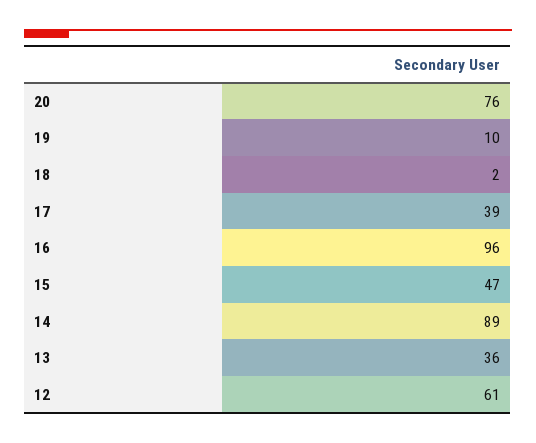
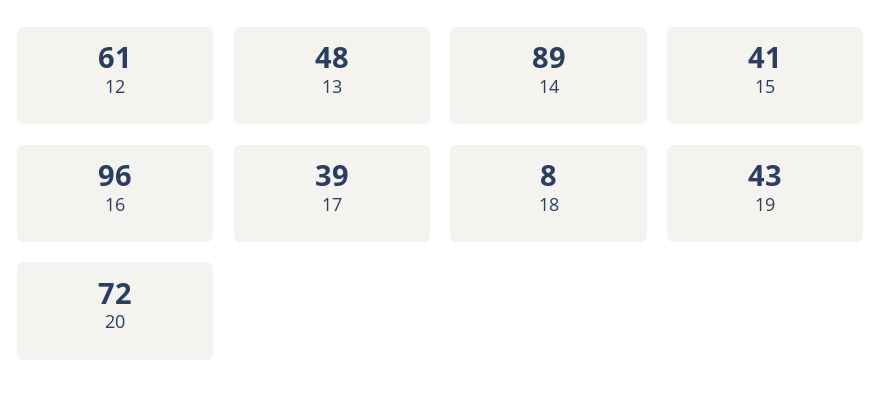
  {
-   "20": 76,
+   "20": 72,
-   "19": 10,
+   "19": 43,
-   "18": 2,
+   "18": 8,
    "17": 39,
    "16": 96,
-   "15": 47,
+   "15": 41,
    "14": 89,
-   "13": 36,
+   "13": 48,
    "12": 61
  }

